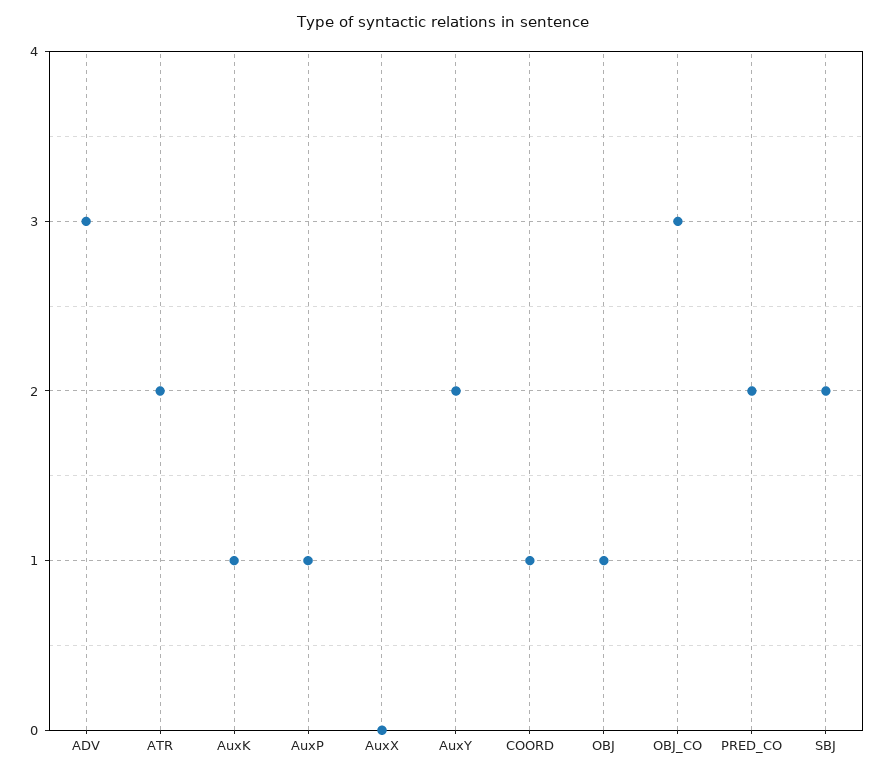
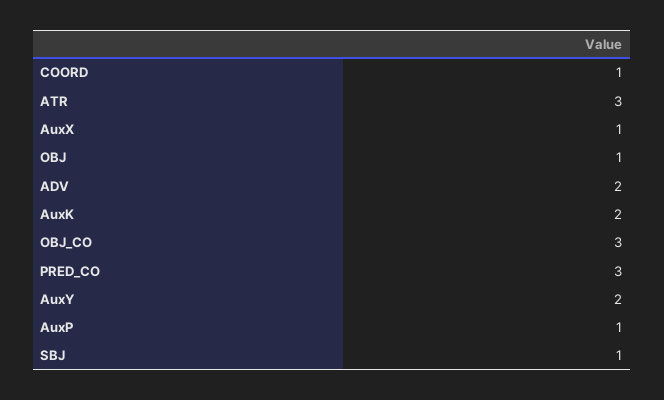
  {
-   "ADV": 3,
+   "ADV": 2,
-   "ATR": 2,
+   "ATR": 3,
-   "AuxK": 1,
+   "AuxK": 2,
    "AuxP": 1,
-   "AuxX": 0,
+   "AuxX": 1,
    "AuxY": 2,
    "COORD": 1,
    "OBJ": 1,
    "OBJ_CO": 3,
-   "PRED_CO": 2,
+   "PRED_CO": 3,
-   "SBJ": 2
+   "SBJ": 1
  }

